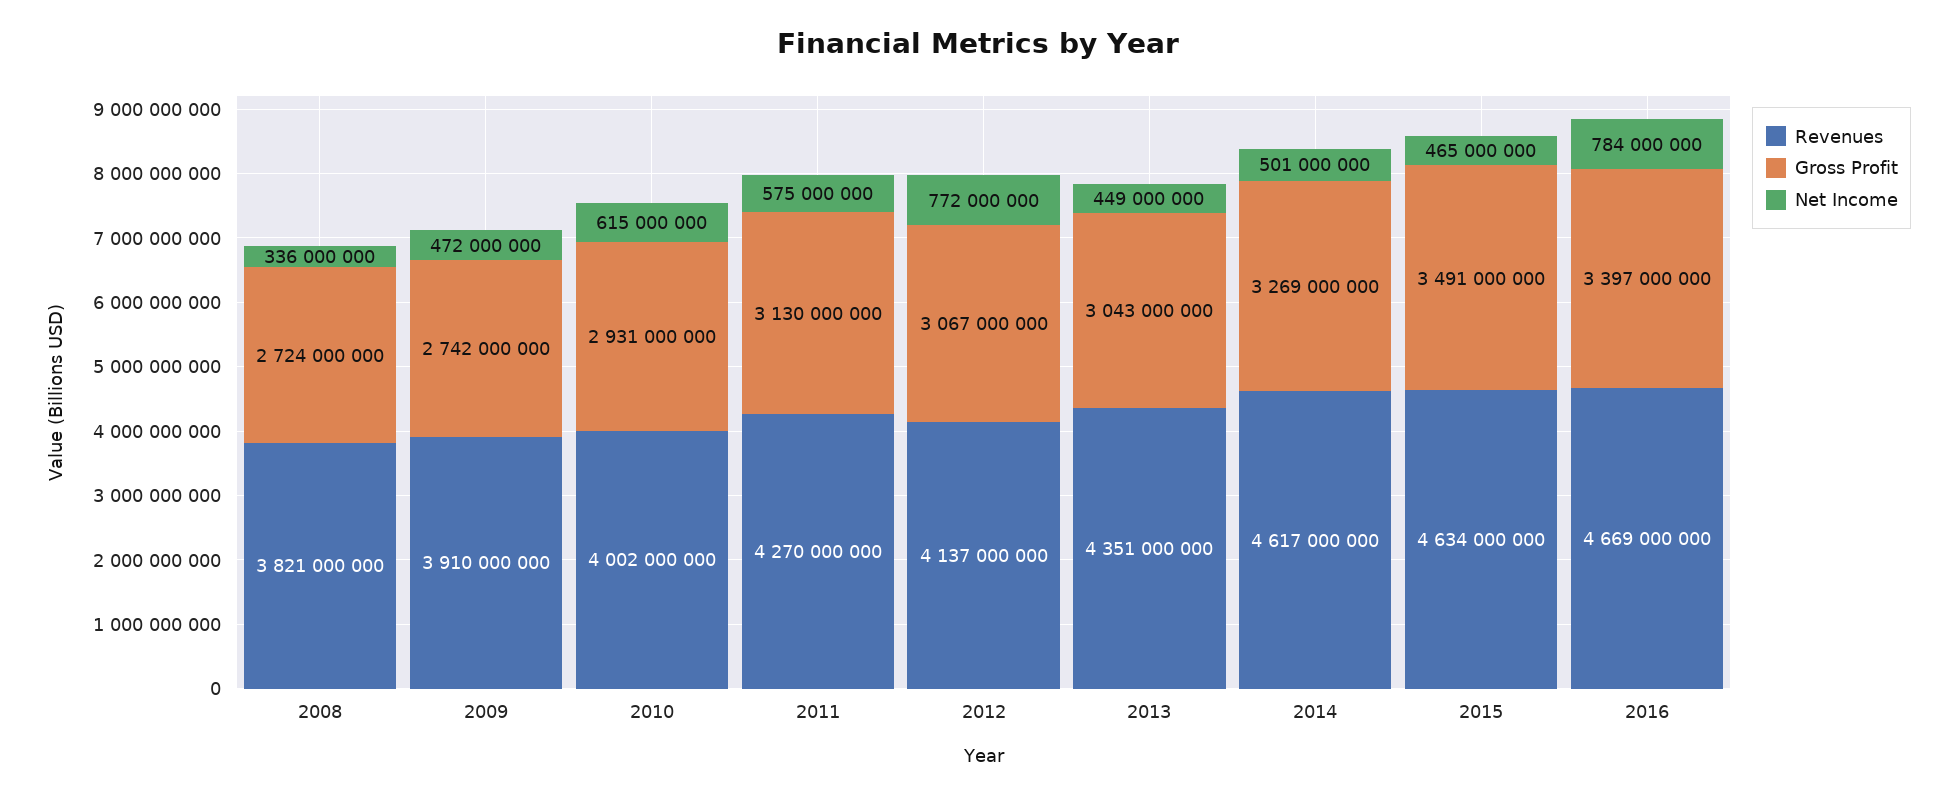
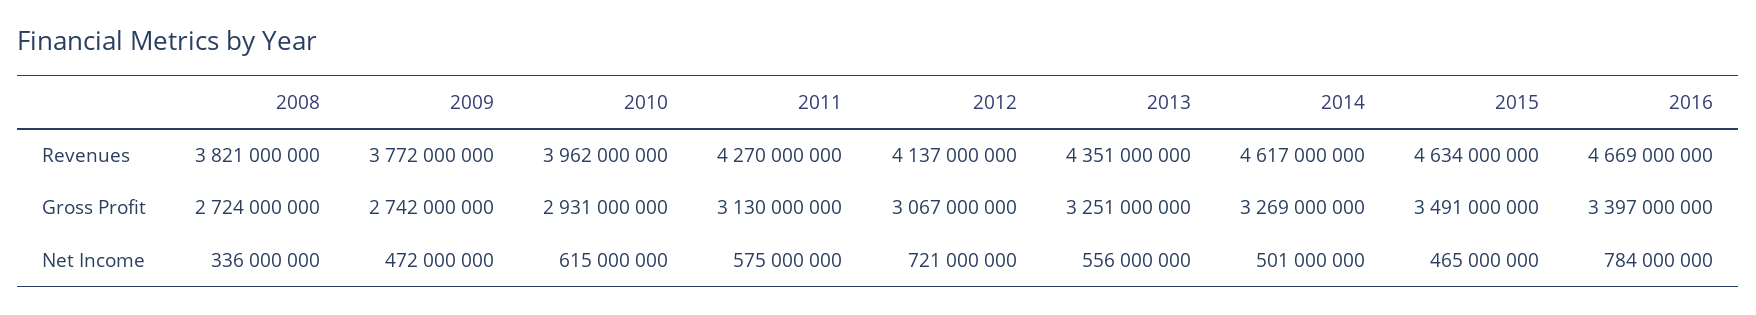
  {
    "Revenues": {
      "2008": 3821000000,
-     "2009": 3910000000,
+     "2009": 3772000000,
-     "2010": 4002000000,
+     "2010": 3962000000,
      "2011": 4270000000,
      "2012": 4137000000,
      "2013": 4351000000,
      "2014": 4617000000,
      "2015": 4634000000,
      "2016": 4669000000
    },
    "Gross Profit": {
      "2008": 2724000000,
      "2009": 2742000000,
      "2010": 2931000000,
      "2011": 3130000000,
      "2012": 3067000000,
-     "2013": 3043000000,
+     "2013": 3251000000,
      "2014": 3269000000,
      "2015": 3491000000,
      "2016": 3397000000
    },
    "Net Income": {
      "2008": 336000000,
      "2009": 472000000,
      "2010": 615000000,
      "2011": 575000000,
-     "2012": 772000000,
+     "2012": 721000000,
-     "2013": 449000000,
+     "2013": 556000000,
      "2014": 501000000,
      "2015": 465000000,
      "2016": 784000000
    }
  }

